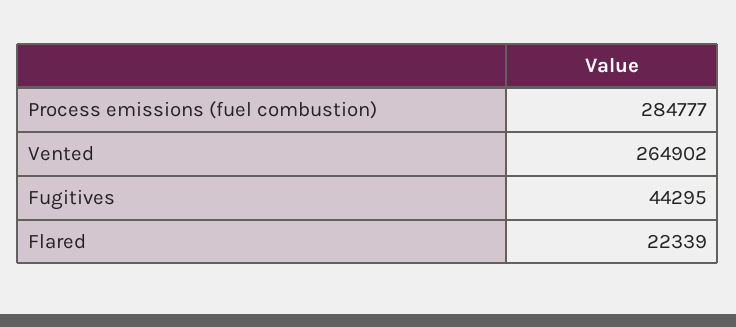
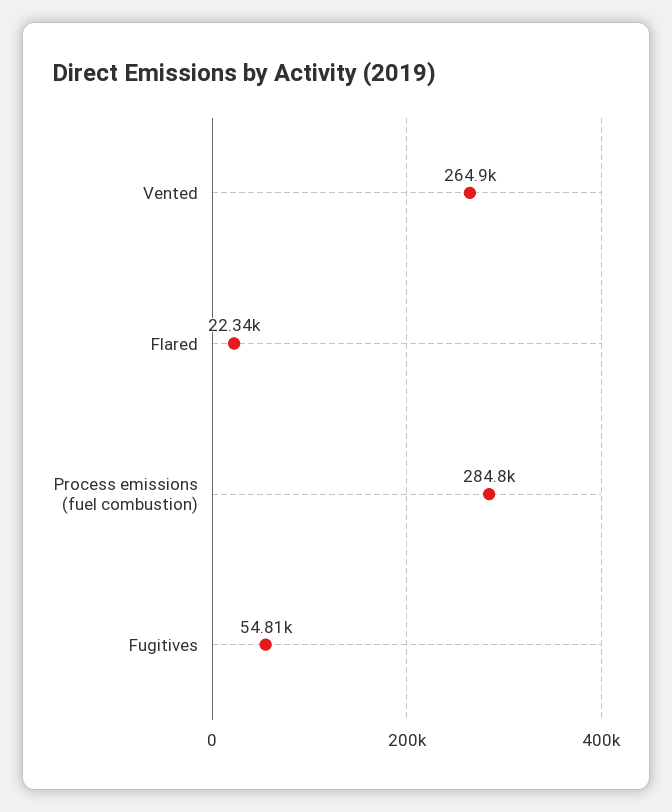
  {
    "Process emissions (fuel combustion)": 284777,
    "Vented": 264902,
-   "Fugitives": 44295,
+   "Fugitives": 54810,
    "Flared": 22339
  }

